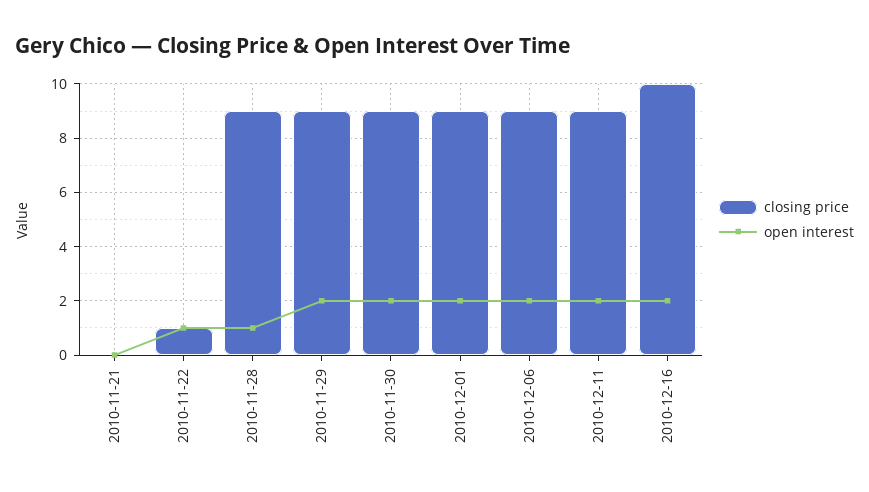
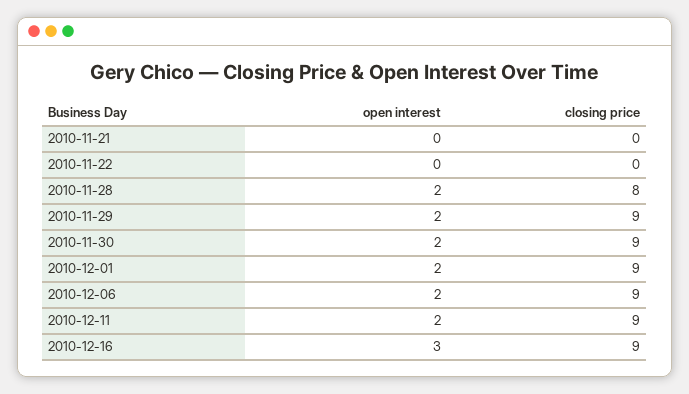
  {
    "closing price": {
      "2010-11-21": 0,
-     "2010-11-22": 1,
+     "2010-11-22": 0,
-     "2010-11-28": 9,
+     "2010-11-28": 8,
      "2010-11-29": 9,
      "2010-11-30": 9,
      "2010-12-01": 9,
      "2010-12-06": 9,
      "2010-12-11": 9,
-     "2010-12-16": 10
+     "2010-12-16": 9
    },
    "open interest": {
      "2010-11-21": 0,
-     "2010-11-22": 1,
+     "2010-11-22": 0,
-     "2010-11-28": 1,
+     "2010-11-28": 2,
      "2010-11-29": 2,
      "2010-11-30": 2,
      "2010-12-01": 2,
      "2010-12-06": 2,
      "2010-12-11": 2,
-     "2010-12-16": 2
+     "2010-12-16": 3
    }
  }

